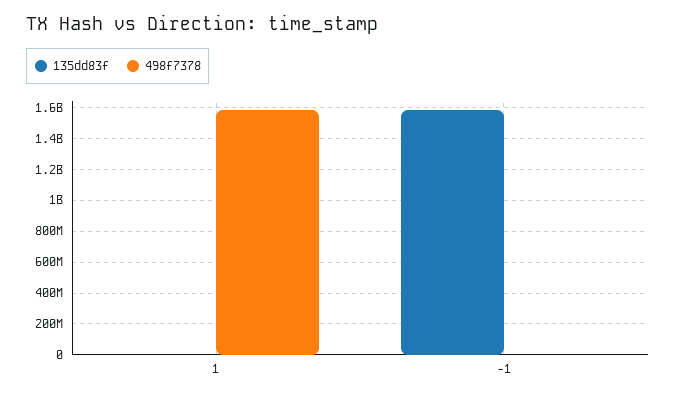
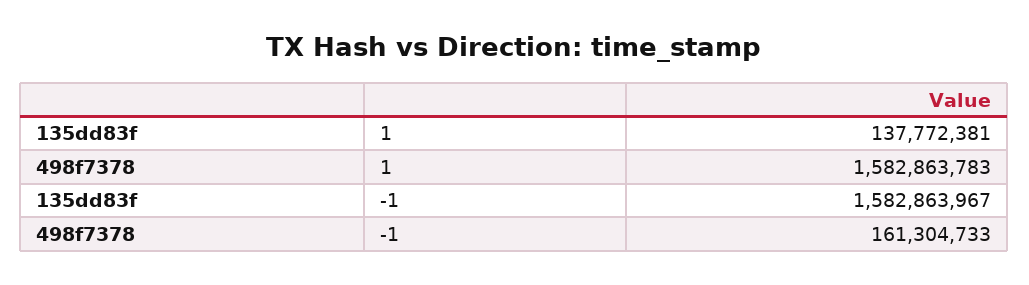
  {
    "135dd83f": {
-     "1": 0,
+     "1": 137772381,
      "-1": 1582863967
    },
    "498f7378": {
      "1": 1582863783,
-     "-1": 0
+     "-1": 161304733
    }
  }

